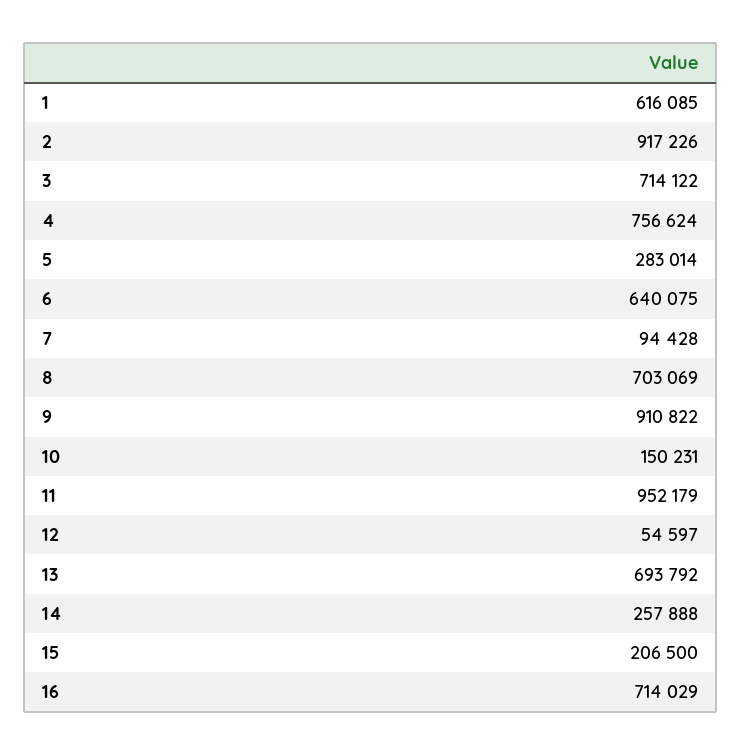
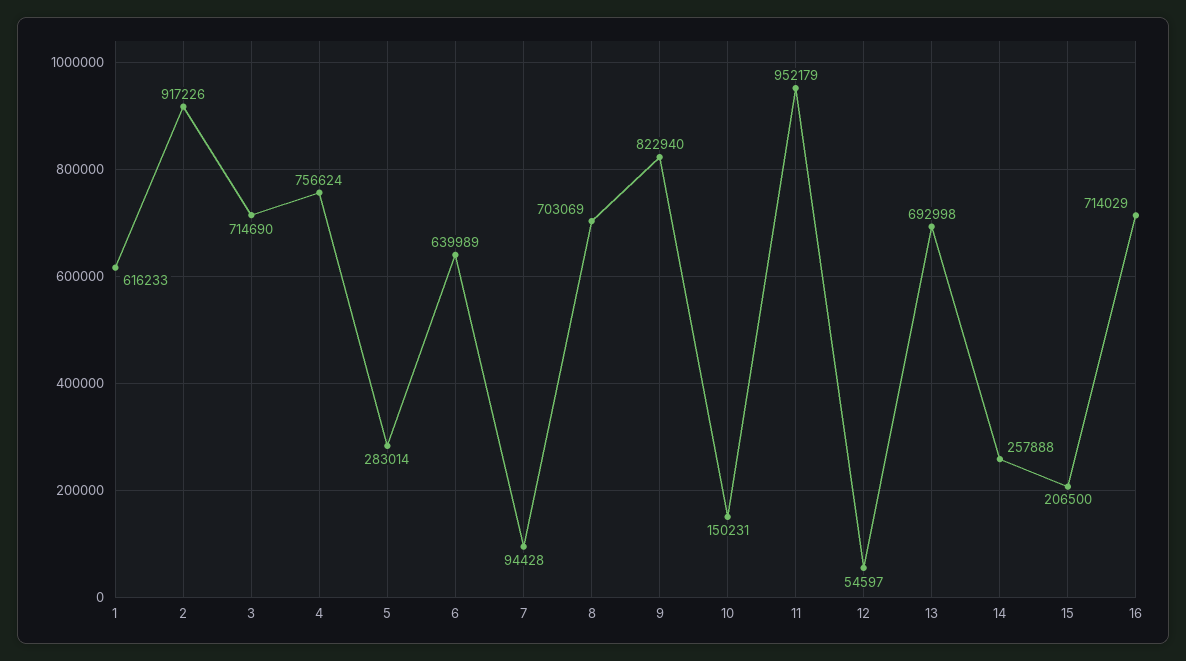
  {
-   "1": 616085,
+   "1": 616233,
    "2": 917226,
-   "3": 714122,
+   "3": 714690,
    "4": 756624,
    "5": 283014,
-   "6": 640075,
+   "6": 639989,
    "7": 94428,
    "8": 703069,
-   "9": 910822,
+   "9": 822940,
    "10": 150231,
    "11": 952179,
    "12": 54597,
-   "13": 693792,
+   "13": 692998,
    "14": 257888,
    "15": 206500,
    "16": 714029
  }

